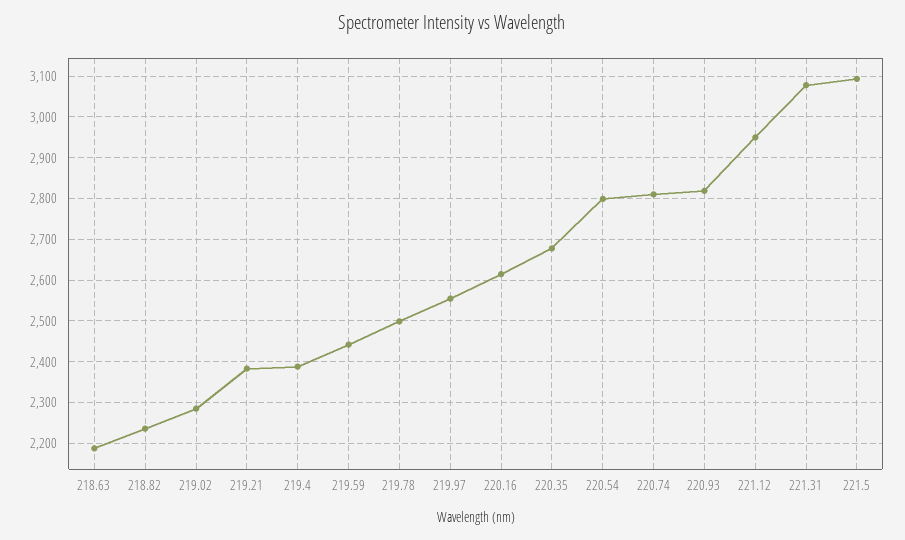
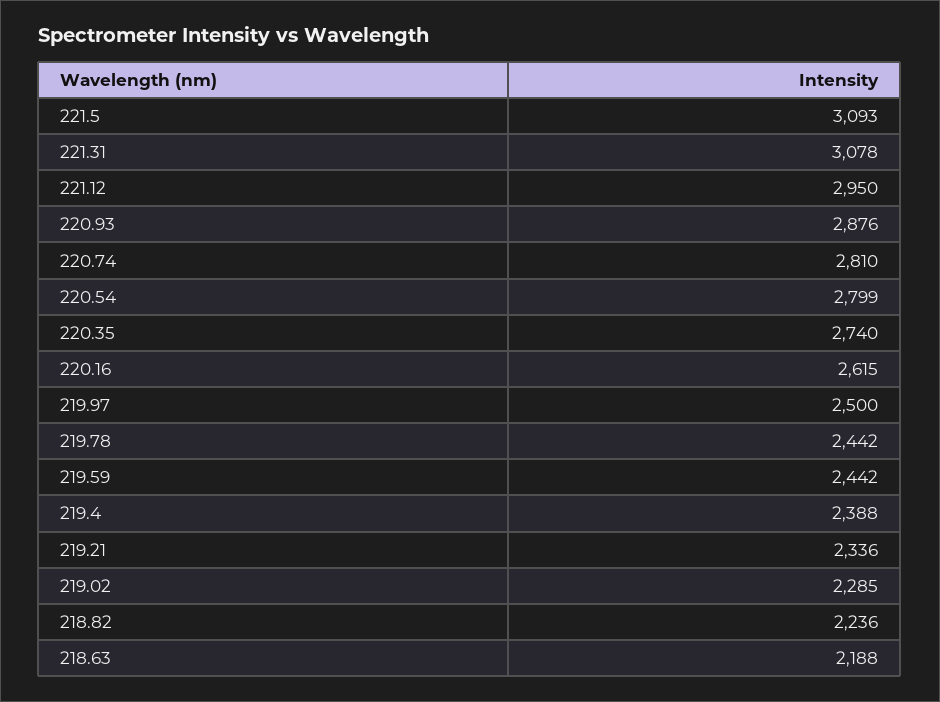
  {
    "218.63": 2188,
    "218.82": 2236,
    "219.02": 2285,
-   "219.21": 2380,
+   "219.21": 2336,
    "219.4": 2388,
    "219.59": 2442,
-   "219.78": 2500,
+   "219.78": 2442,
-   "219.97": 2560,
+   "219.97": 2500,
    "220.16": 2615,
-   "220.35": 2680,
+   "220.35": 2740,
    "220.54": 2799,
    "220.74": 2810,
-   "220.93": 2820,
+   "220.93": 2876,
    "221.12": 2950,
    "221.31": 3078,
    "221.5": 3093
  }

